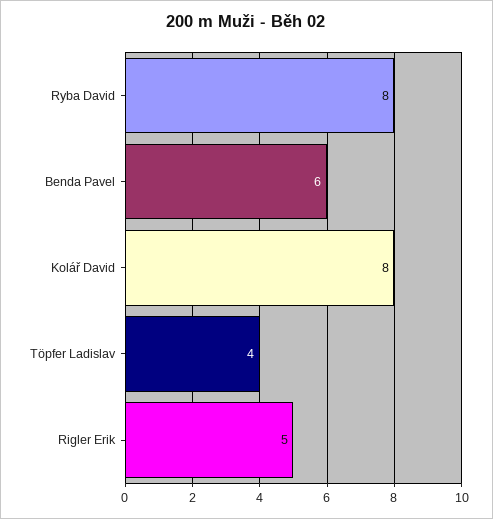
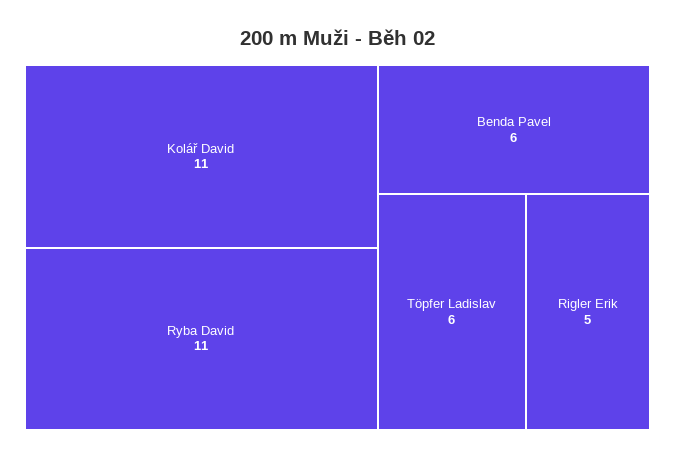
  {
-   "Ryba David": 8,
+   "Ryba David": 11,
    "Benda Pavel": 6,
-   "Kolář David": 8,
+   "Kolář David": 11,
-   "Töpfer Ladislav": 4,
+   "Töpfer Ladislav": 6,
    "Rigler Erik": 5
  }

